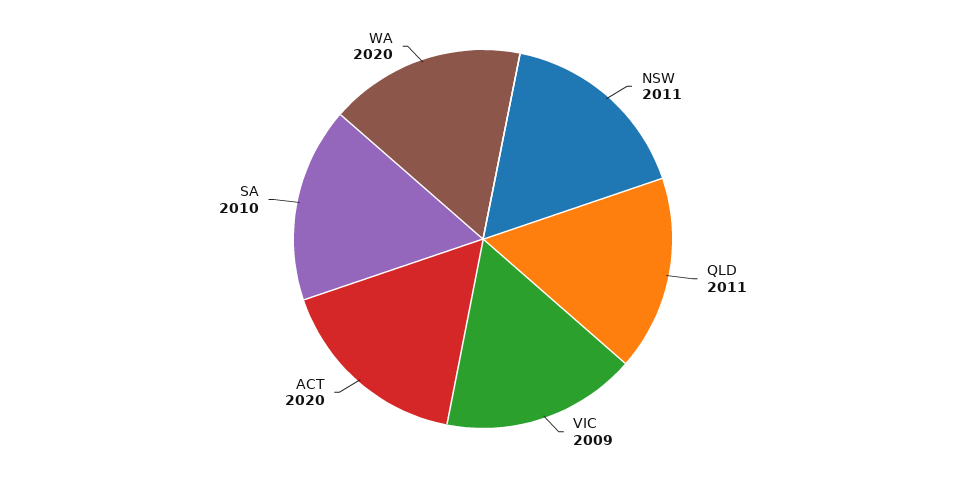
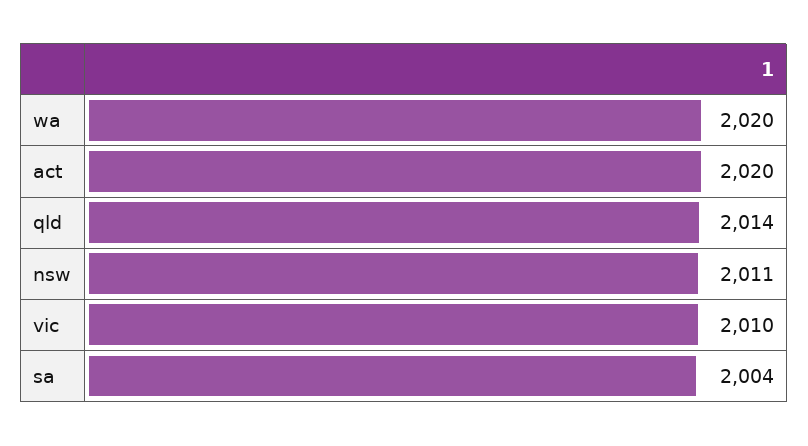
  {
    "NSW": 2011,
-   "QLD": 2011,
+   "QLD": 2014,
-   "VIC": 2009,
+   "VIC": 2010,
    "ACT": 2020,
-   "SA": 2010,
+   "SA": 2004,
    "WA": 2020
  }

